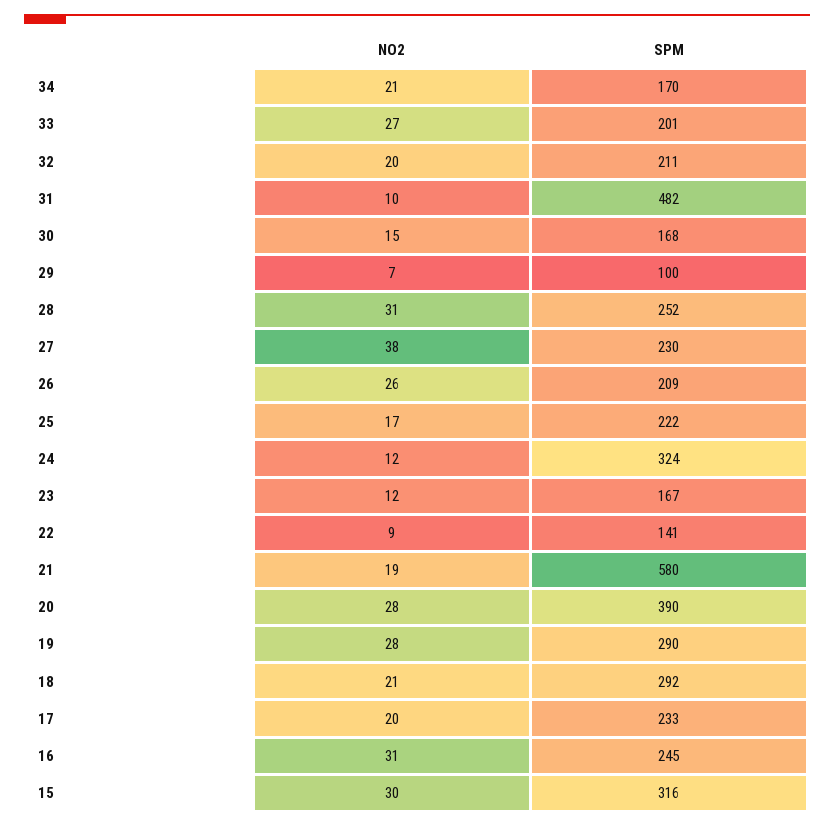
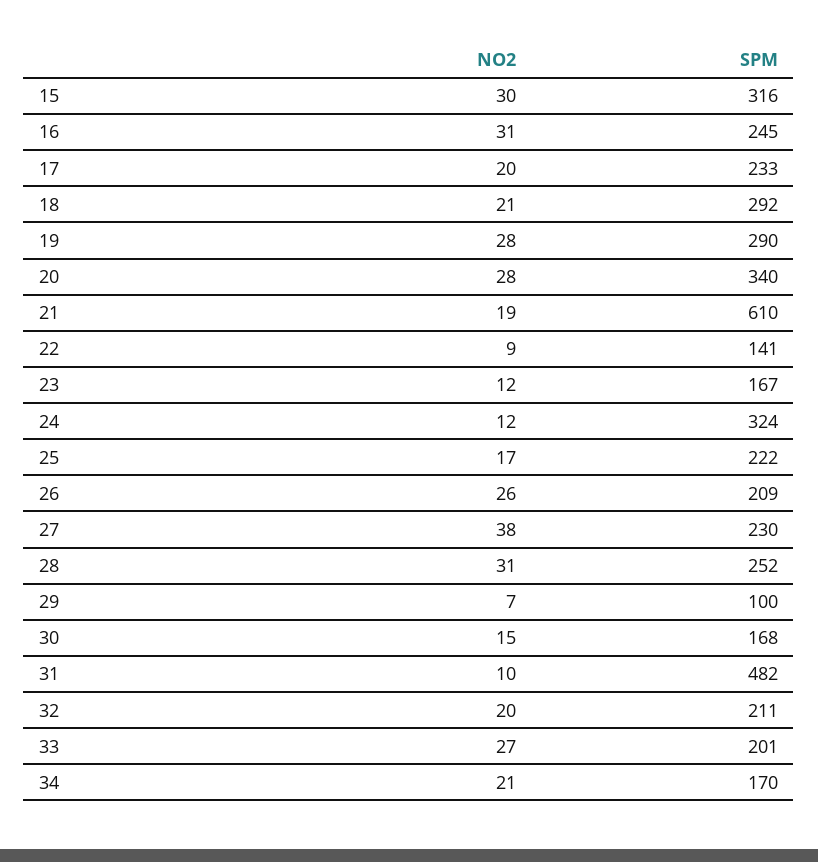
  {
    "NO2": {
      "34": 21,
      "33": 27,
      "32": 20,
      "31": 10,
      "30": 15,
      "29": 7,
      "28": 31,
      "27": 38,
      "26": 26,
      "25": 17,
      "24": 12,
      "23": 12,
      "22": 9,
      "21": 19,
      "20": 28,
      "19": 28,
      "18": 21,
      "17": 20,
      "16": 31,
      "15": 30
    },
    "SPM": {
      "34": 170,
      "33": 201,
      "32": 211,
      "31": 482,
      "30": 168,
      "29": 100,
      "28": 252,
      "27": 230,
      "26": 209,
      "25": 222,
      "24": 324,
      "23": 167,
      "22": 141,
-     "21": 580,
+     "21": 610,
-     "20": 390,
+     "20": 340,
      "19": 290,
      "18": 292,
      "17": 233,
      "16": 245,
      "15": 316
    }
  }

